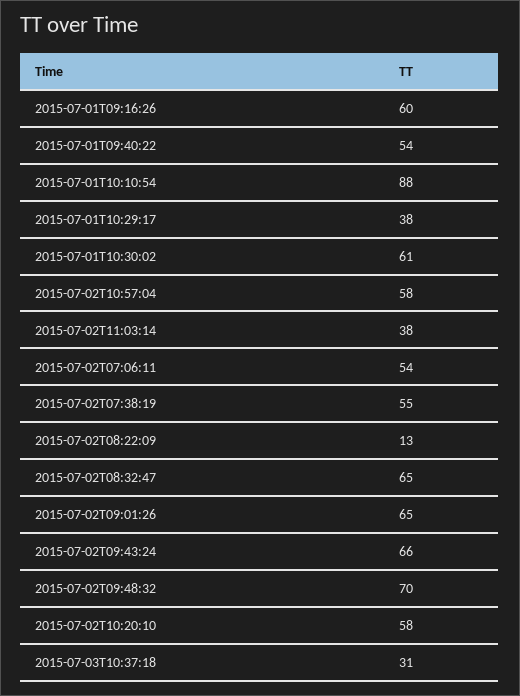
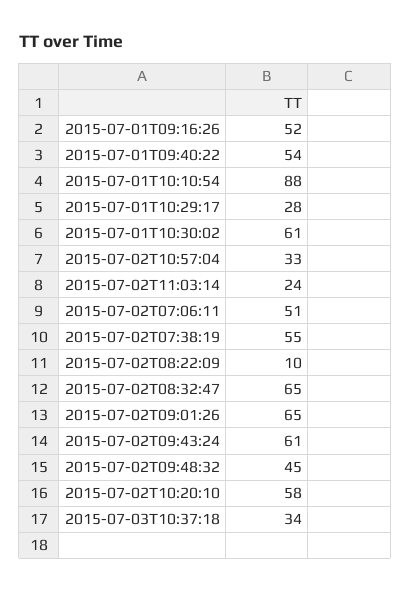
  {
-   "2015-07-01T09:16:26": 60,
+   "2015-07-01T09:16:26": 52,
    "2015-07-01T09:40:22": 54,
    "2015-07-01T10:10:54": 88,
-   "2015-07-01T10:29:17": 38,
+   "2015-07-01T10:29:17": 28,
    "2015-07-01T10:30:02": 61,
-   "2015-07-02T10:57:04": 58,
+   "2015-07-02T10:57:04": 33,
-   "2015-07-02T11:03:14": 38,
+   "2015-07-02T11:03:14": 24,
-   "2015-07-02T07:06:11": 54,
+   "2015-07-02T07:06:11": 51,
    "2015-07-02T07:38:19": 55,
-   "2015-07-02T08:22:09": 13,
+   "2015-07-02T08:22:09": 10,
    "2015-07-02T08:32:47": 65,
    "2015-07-02T09:01:26": 65,
-   "2015-07-02T09:43:24": 66,
+   "2015-07-02T09:43:24": 61,
-   "2015-07-02T09:48:32": 70,
+   "2015-07-02T09:48:32": 45,
    "2015-07-02T10:20:10": 58,
-   "2015-07-03T10:37:18": 31
+   "2015-07-03T10:37:18": 34
  }

